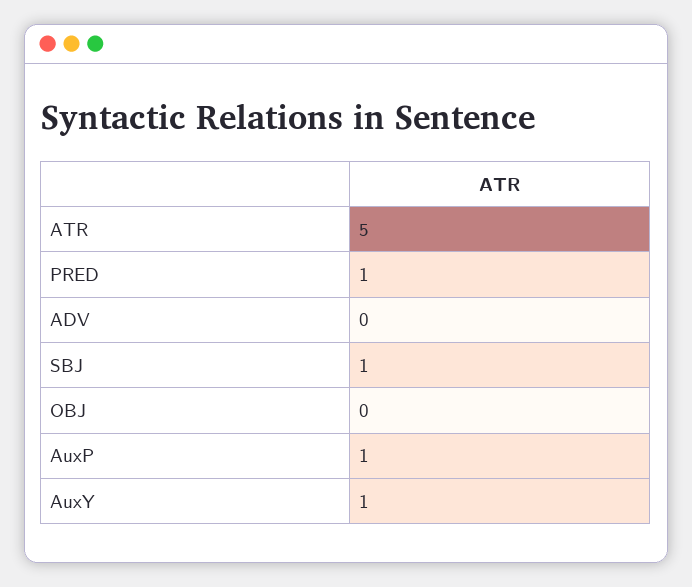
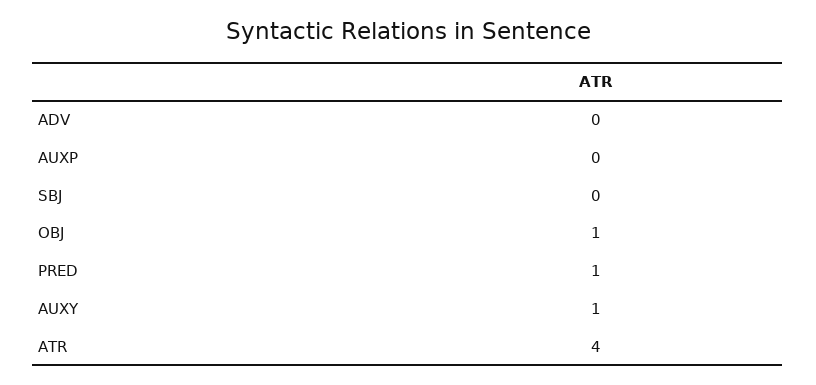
  {
-   "ATR": 5,
+   "ATR": 4,
    "PRED": 1,
    "ADV": 0,
-   "SBJ": 1,
+   "SBJ": 0,
-   "OBJ": 0,
+   "OBJ": 1,
-   "AuxP": 1,
+   "AuxP": 0,
    "AuxY": 1
  }

